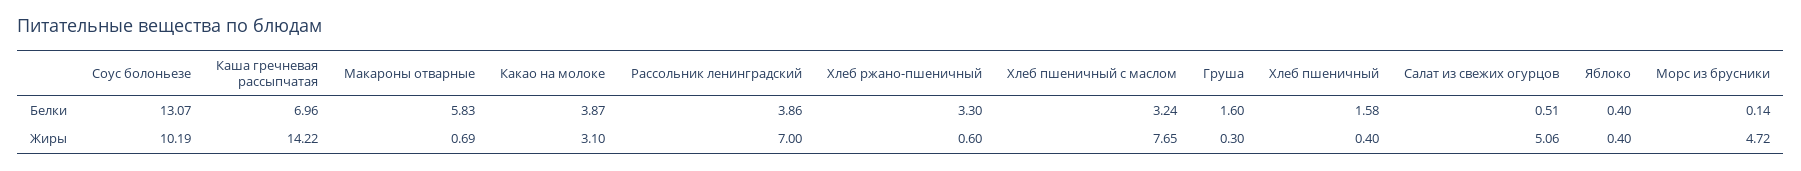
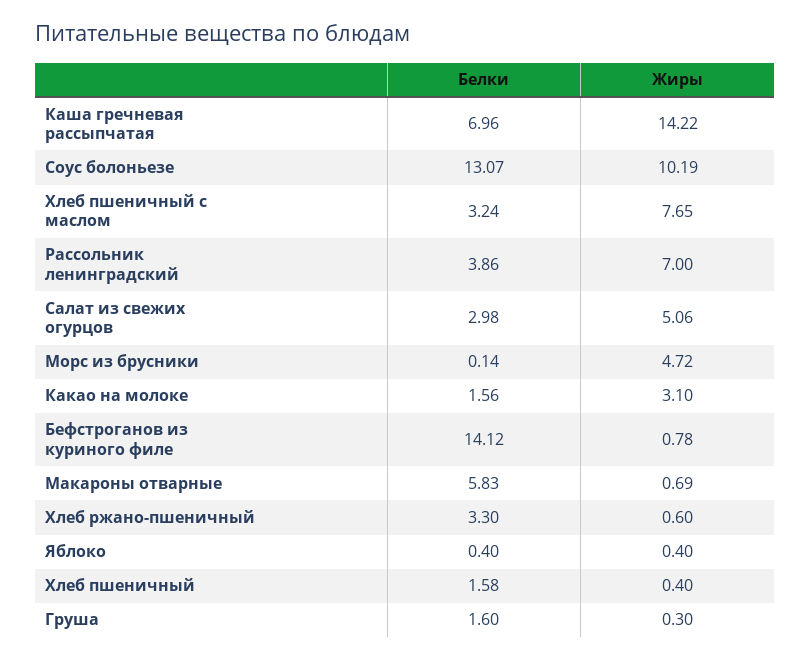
  {
    "Соус болоньезе": {
      "Белки": 13.07,
      "Жиры": 10.19
    },
    "Каша гречневая рассыпчатая": {
      "Белки": 6.96,
      "Жиры": 14.22
    },
    "Макароны отварные": {
      "Белки": 5.83,
      "Жиры": 0.69
    },
    "Какао на молоке": {
-     "Белки": 3.87,
+     "Белки": 1.56,
      "Жиры": 3.1
    },
    "Рассольник ленинградский": {
      "Белки": 3.86,
      "Жиры": 7
    },
    "Хлеб ржано-пшеничный": {
      "Белки": 3.3,
      "Жиры": 0.6
    },
    "Хлеб пшеничный с маслом": {
      "Белки": 3.24,
      "Жиры": 7.65
    },
    "Груша": {
      "Белки": 1.6,
      "Жиры": 0.3
    },
    "Хлеб пшеничный": {
      "Белки": 1.58,
      "Жиры": 0.4
    },
    "Салат из свежих огурцов": {
-     "Белки": 0.51,
+     "Белки": 2.98,
      "Жиры": 5.06
    },
    "Яблоко": {
      "Белки": 0.4,
      "Жиры": 0.4
    },
    "Морс из брусники": {
      "Белки": 0.14,
      "Жиры": 4.72
-   }
+   },
+   "Бефстроганов из куриного филе": {
+     "Белки": 14.12,
+     "Жиры": 0.78
+   }
  }

